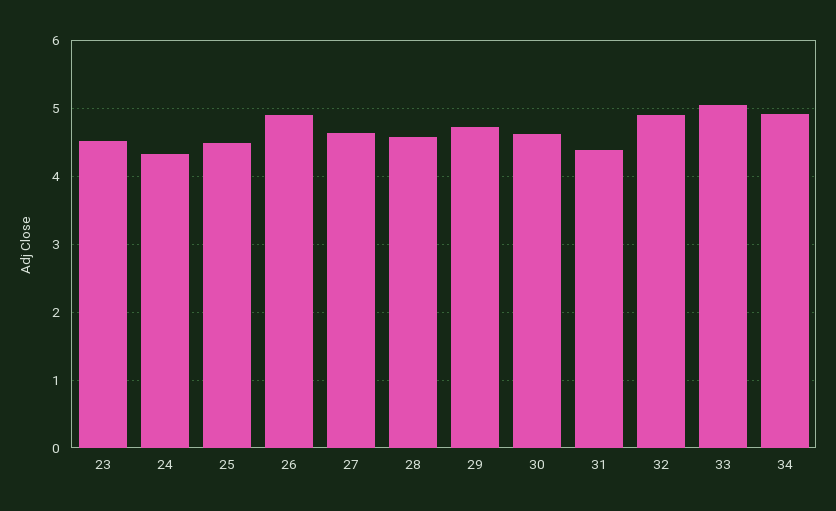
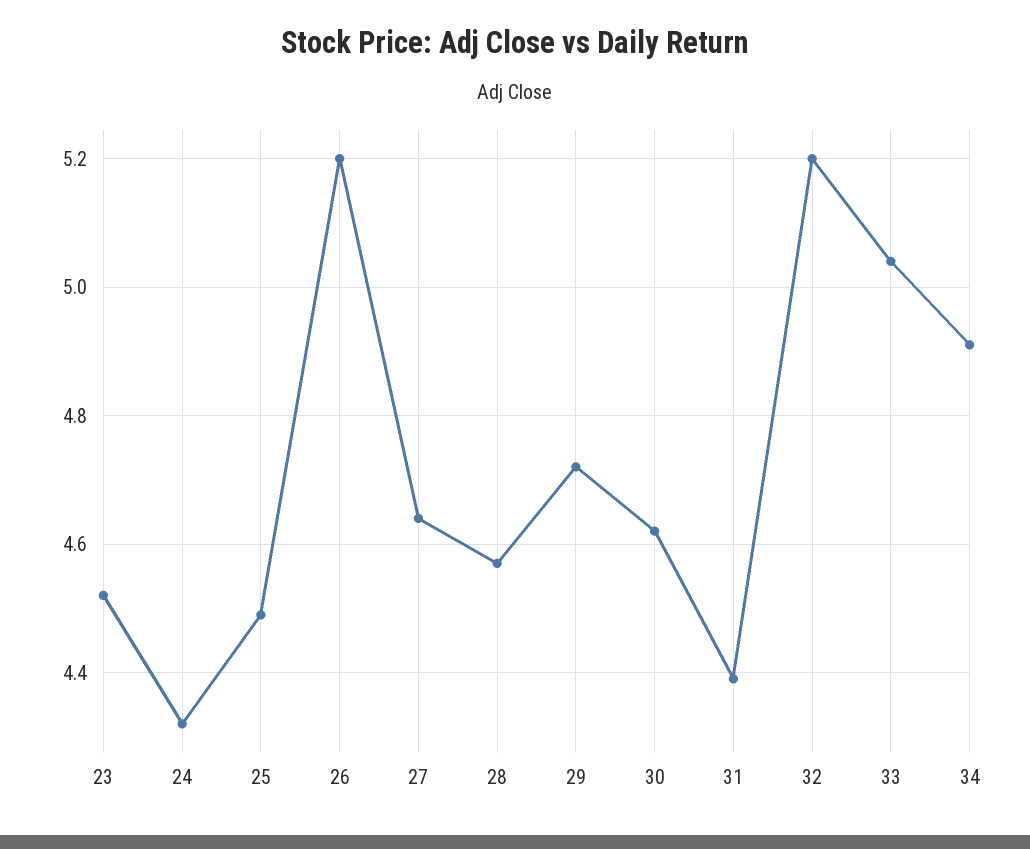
  {
    "23": 4.5,
    "24": 4.3,
    "25": 4.5,
-   "26": 4.9,
+   "26": 5.2,
    "27": 4.65,
    "28": 4.55,
    "29": 4.7,
    "30": 4.6,
    "31": 4.4,
-   "32": 4.9,
+   "32": 5.2,
    "33": 5.05,
    "34": 4.9
  }

